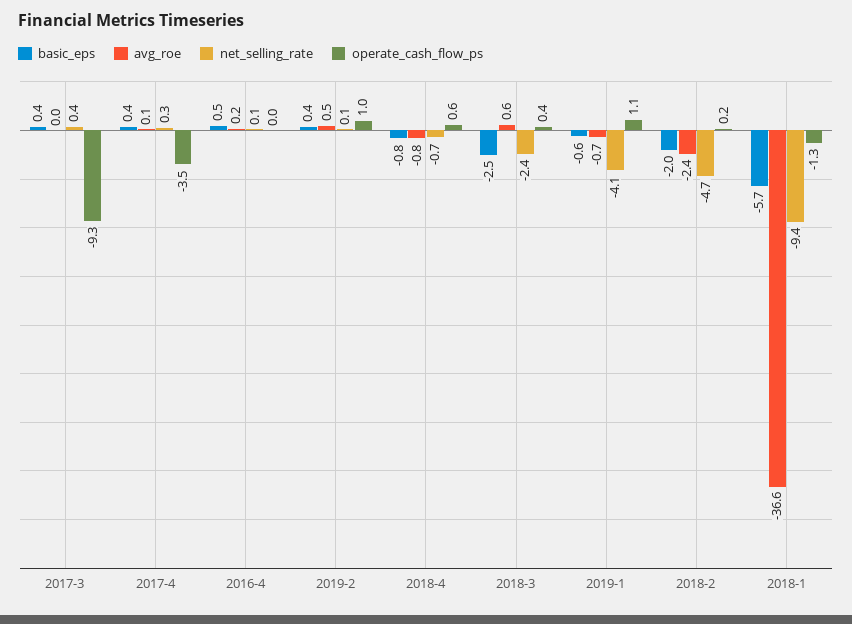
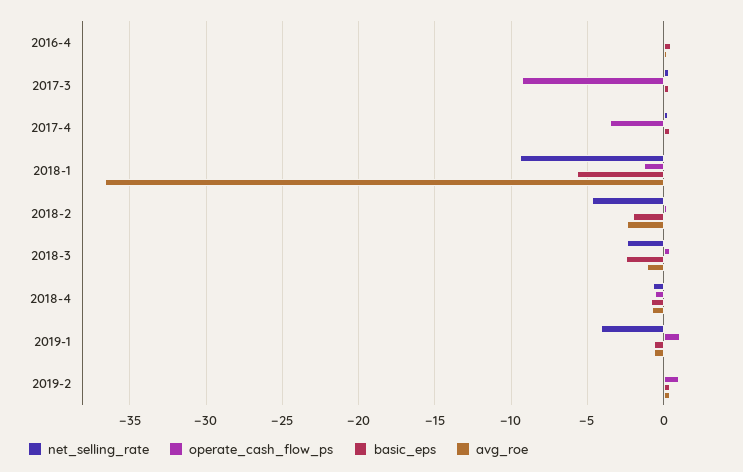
  {
    "basic_eps": {
      "2017-3": 0.4,
      "2017-4": 0.4,
      "2016-4": 0.5,
      "2019-2": 0.4,
      "2018-4": -0.8,
      "2018-3": -2.5,
      "2019-1": -0.6,
      "2018-2": -2,
      "2018-1": -5.7
    },
    "avg_roe": {
      "2017-3": 0,
      "2017-4": 0.1,
      "2016-4": 0.2,
      "2019-2": 0.5,
      "2018-4": -0.8,
-     "2018-3": 0.6,
+     "2018-3": -1,
      "2019-1": -0.7,
      "2018-2": -2.4,
      "2018-1": -36.6
    },
    "net_selling_rate": {
      "2017-3": 0.4,
      "2017-4": 0.3,
      "2016-4": 0.1,
      "2019-2": 0.1,
      "2018-4": -0.7,
      "2018-3": -2.4,
      "2019-1": -4.1,
      "2018-2": -4.7,
      "2018-1": -9.4
    },
    "operate_cash_flow_ps": {
      "2017-3": -9.3,
      "2017-4": -3.5,
      "2016-4": 0,
      "2019-2": 1,
-     "2018-4": 0.6,
+     "2018-4": -0.5,
      "2018-3": 0.4,
      "2019-1": 1.1,
      "2018-2": 0.2,
      "2018-1": -1.3
    }
  }

